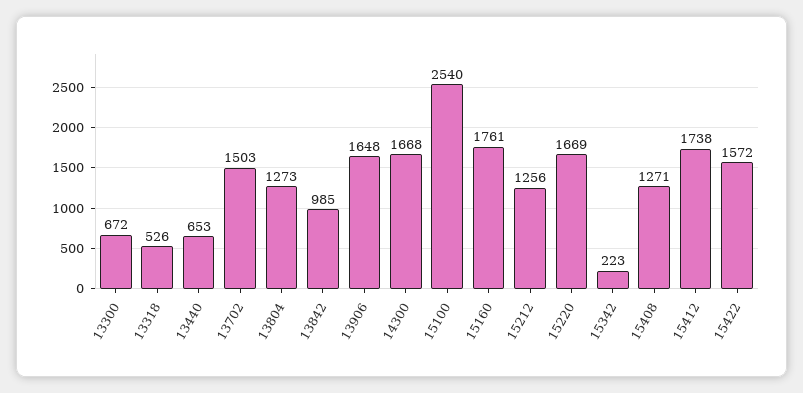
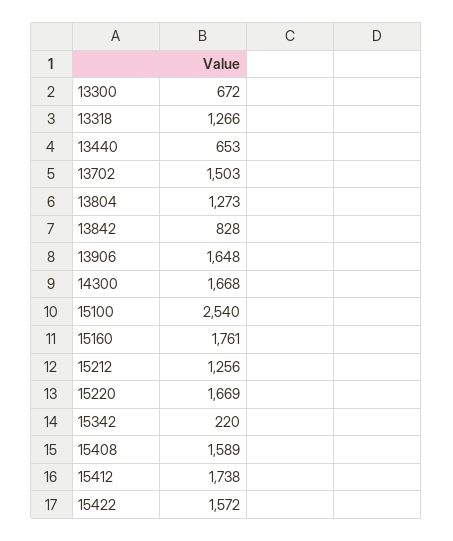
  {
    "13300": 672,
-   "13318": 526,
+   "13318": 1266,
    "13440": 653,
    "13702": 1503,
    "13804": 1273,
-   "13842": 985,
+   "13842": 828,
    "13906": 1648,
    "14300": 1668,
    "15100": 2540,
    "15160": 1761,
    "15212": 1256,
    "15220": 1669,
-   "15342": 223,
+   "15342": 220,
-   "15408": 1271,
+   "15408": 1589,
    "15412": 1738,
    "15422": 1572
  }

